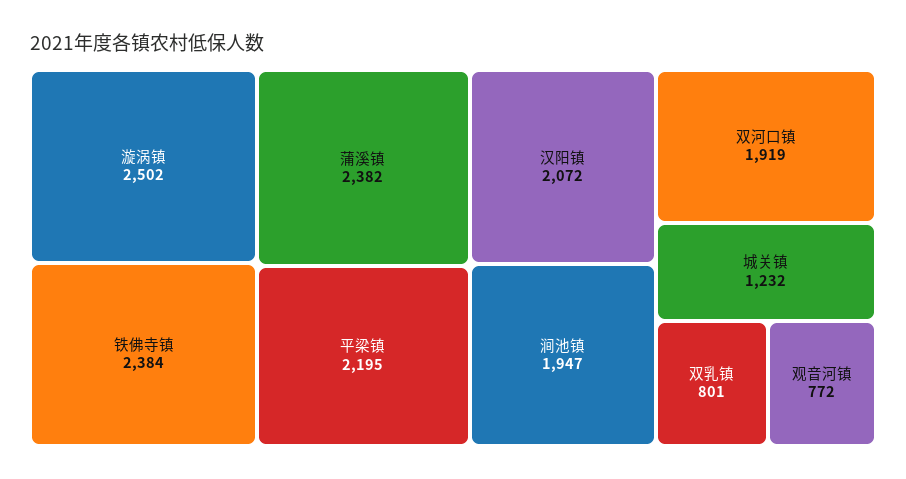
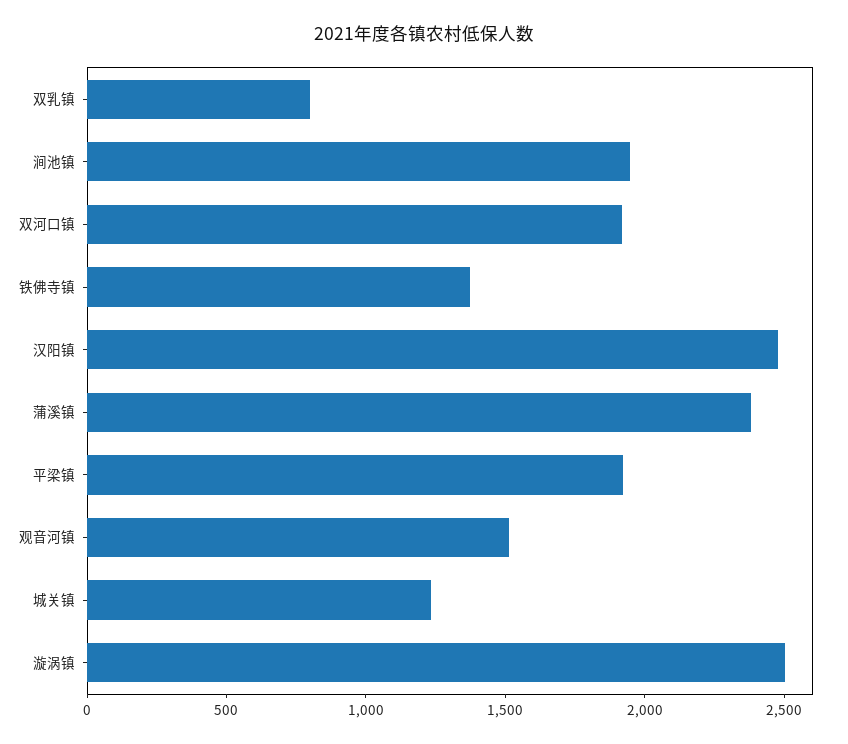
  {
    "漩涡镇": 2502,
-   "铁佛寺镇": 2384,
+   "铁佛寺镇": 1400,
    "蒲溪镇": 2382,
-   "平梁镇": 2195,
+   "平梁镇": 1900,
-   "汉阳镇": 2072,
+   "汉阳镇": 2500,
    "涧池镇": 1947,
    "双河口镇": 1919,
    "城关镇": 1232,
    "双乳镇": 801,
-   "观音河镇": 772
+   "观音河镇": 1500
  }

